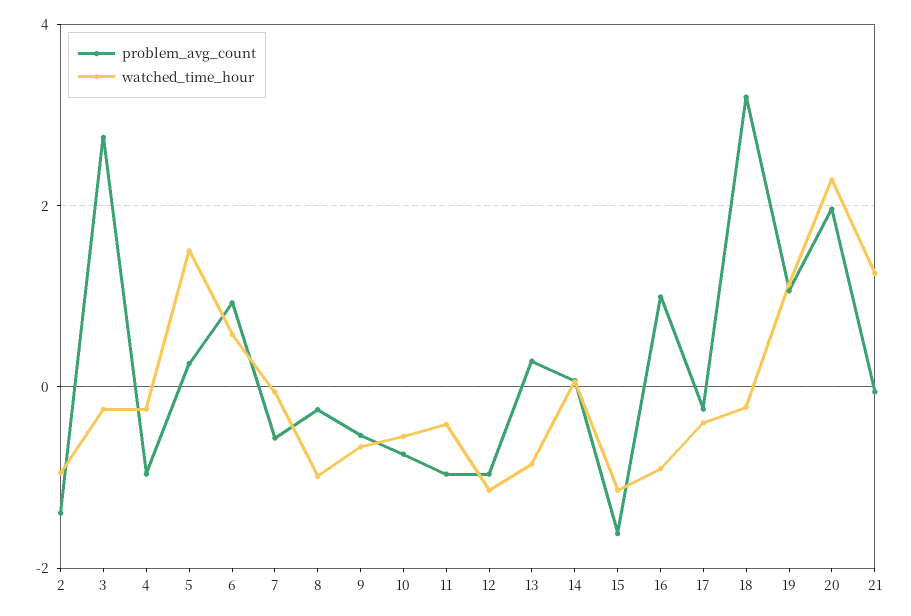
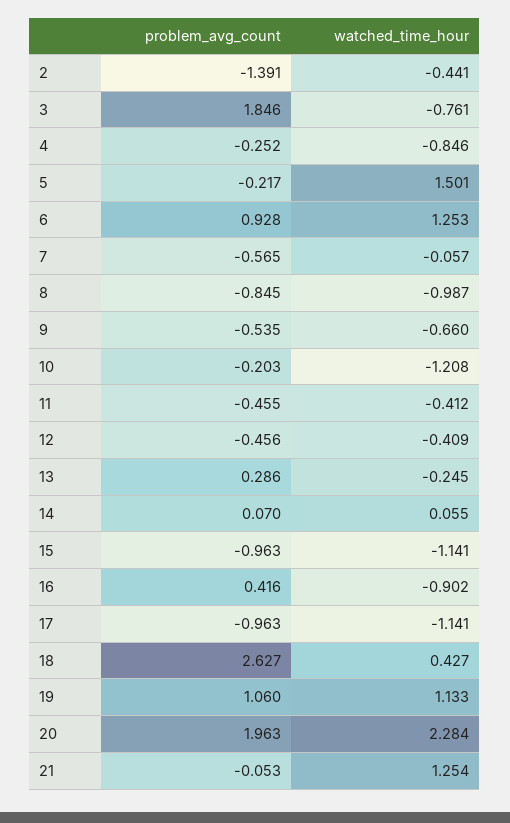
  {
    "problem_avg_count": {
      "2": -1.391,
-     "3": 2.8,
+     "3": 1.846,
-     "4": -1,
+     "4": -0.252,
-     "5": 0.2,
+     "5": -0.217,
      "6": 0.928,
      "7": -0.565,
-     "8": -0.2,
+     "8": -0.845,
      "9": -0.535,
-     "10": -0.8,
+     "10": -0.203,
-     "11": -1,
+     "11": -0.455,
-     "12": -1,
+     "12": -0.456,
      "13": 0.286,
      "14": 0.07,
-     "15": -1.6,
+     "15": -0.963,
-     "16": 1,
+     "16": 0.416,
-     "17": -0.2,
+     "17": -0.963,
-     "18": 3.2,
+     "18": 2.627,
      "19": 1.06,
      "20": 1.963,
      "21": -0.053
    },
    "watched_time_hour": {
-     "2": -1,
+     "2": -0.441,
-     "3": -0.2,
+     "3": -0.761,
-     "4": -0.2,
+     "4": -0.846,
      "5": 1.501,
-     "6": 0.6,
+     "6": 1.253,
      "7": -0.057,
      "8": -0.987,
      "9": -0.66,
-     "10": -0.6,
+     "10": -1.208,
      "11": -0.412,
-     "12": -1.2,
+     "12": -0.409,
-     "13": -0.8,
+     "13": -0.245,
      "14": 0.055,
      "15": -1.141,
      "16": -0.902,
-     "17": -0.4,
+     "17": -1.141,
-     "18": -0.2,
+     "18": 0.427,
      "19": 1.133,
      "20": 2.284,
      "21": 1.254
    }
  }

